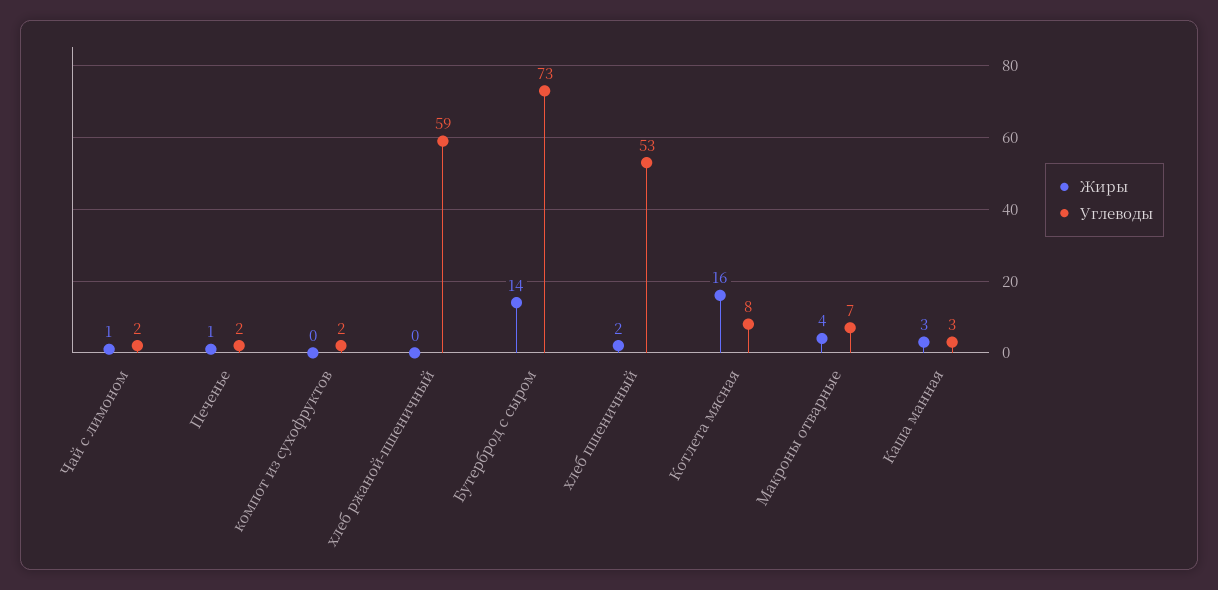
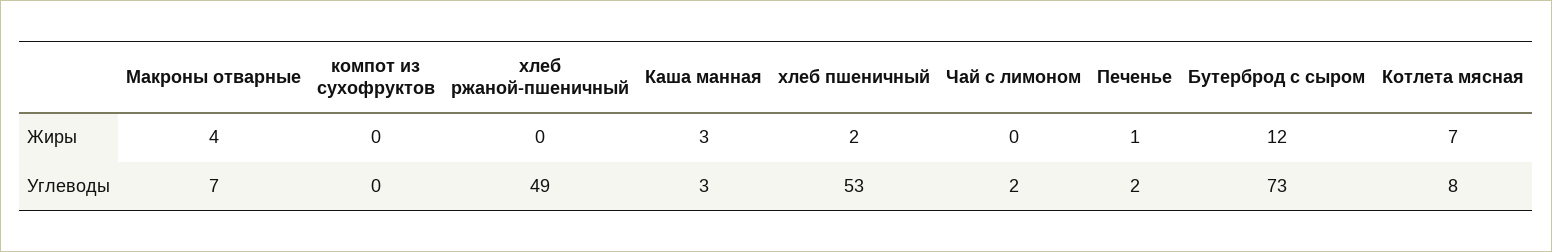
  {
    "Жиры": {
-     "Чай с лимоном": 1,
+     "Чай с лимоном": 0,
      "Печенье": 1,
      "компот из сухофруктов": 0,
      "хлеб ржаной-пшеничный": 0,
-     "Бутерброд с сыром": 14,
+     "Бутерброд с сыром": 12,
      "хлеб пшеничный": 2,
-     "Котлета мясная": 16,
+     "Котлета мясная": 7,
      "Макроны отварные": 4,
      "Каша манная": 3
    },
    "Углеводы": {
      "Чай с лимоном": 2,
      "Печенье": 2,
-     "компот из сухофруктов": 2,
+     "компот из сухофруктов": 0,
-     "хлеб ржаной-пшеничный": 59,
+     "хлеб ржаной-пшеничный": 49,
      "Бутерброд с сыром": 73,
      "хлеб пшеничный": 53,
      "Котлета мясная": 8,
      "Макроны отварные": 7,
      "Каша манная": 3
    }
  }

